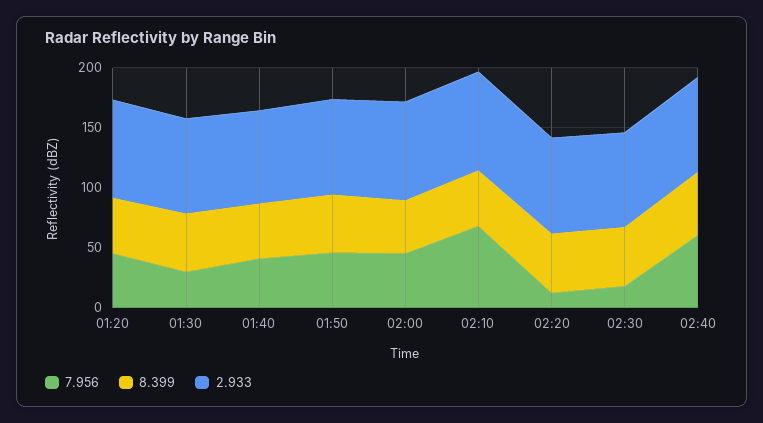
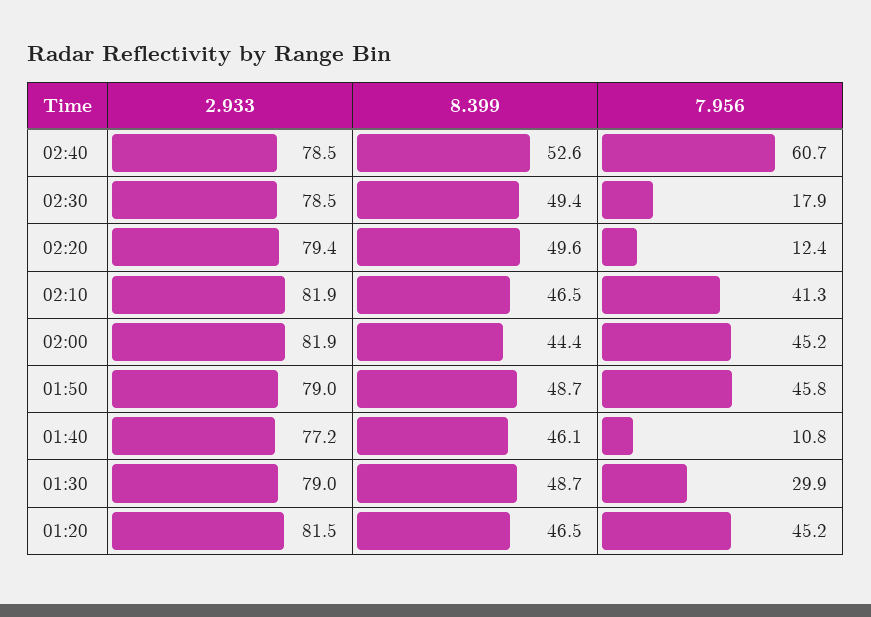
  {
    "7.956": {
      "01:20": 45.2,
      "01:30": 29.9,
-     "01:40": 40,
+     "01:40": 10.8,
      "01:50": 45.8,
      "02:00": 45.2,
-     "02:10": 70,
+     "02:10": 41.3,
      "02:20": 12.4,
      "02:30": 17.9,
      "02:40": 60.7
    },
    "8.399": {
      "01:20": 46.5,
      "01:30": 48.7,
      "01:40": 46.1,
      "01:50": 48.7,
      "02:00": 44.4,
      "02:10": 46.5,
      "02:20": 49.6,
      "02:30": 49.4,
      "02:40": 52.6
    },
    "2.933": {
      "01:20": 81.5,
      "01:30": 79,
      "01:40": 77.2,
      "01:50": 79,
      "02:00": 81.9,
      "02:10": 81.9,
      "02:20": 79.4,
      "02:30": 78.5,
      "02:40": 78.5
    }
  }

